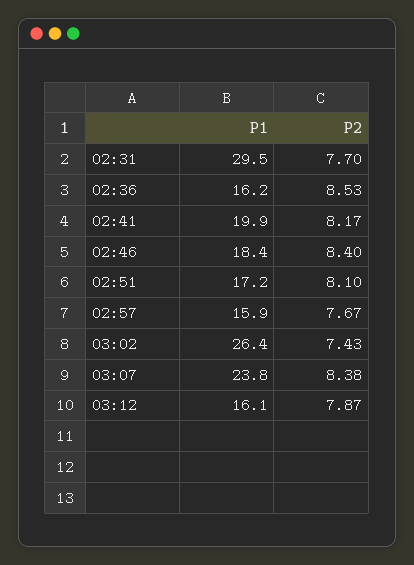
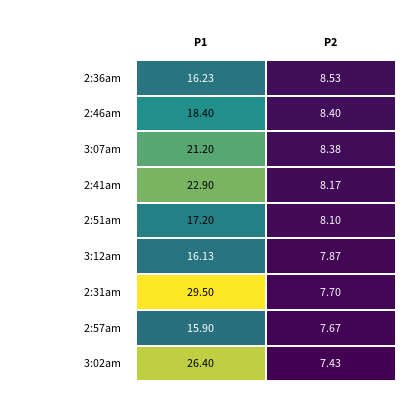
  {
    "P1": {
      "02:31": 29.5,
      "02:36": 16.23,
-     "02:41": 19.9,
+     "02:41": 22.9,
      "02:46": 18.4,
      "02:51": 17.2,
      "02:57": 15.9,
      "03:02": 26.4,
-     "03:07": 23.8,
+     "03:07": 21.2,
      "03:12": 16.13
    },
    "P2": {
      "02:31": 7.7,
      "02:36": 8.53,
      "02:41": 8.17,
      "02:46": 8.4,
      "02:51": 8.1,
      "02:57": 7.67,
      "03:02": 7.43,
      "03:07": 8.38,
      "03:12": 7.87
    }
  }

